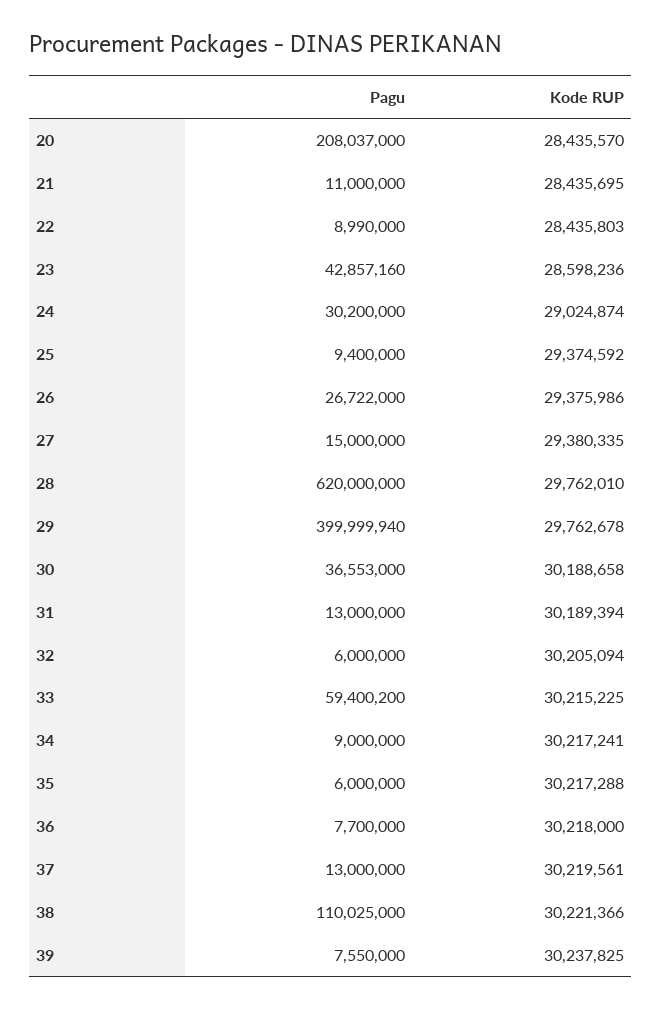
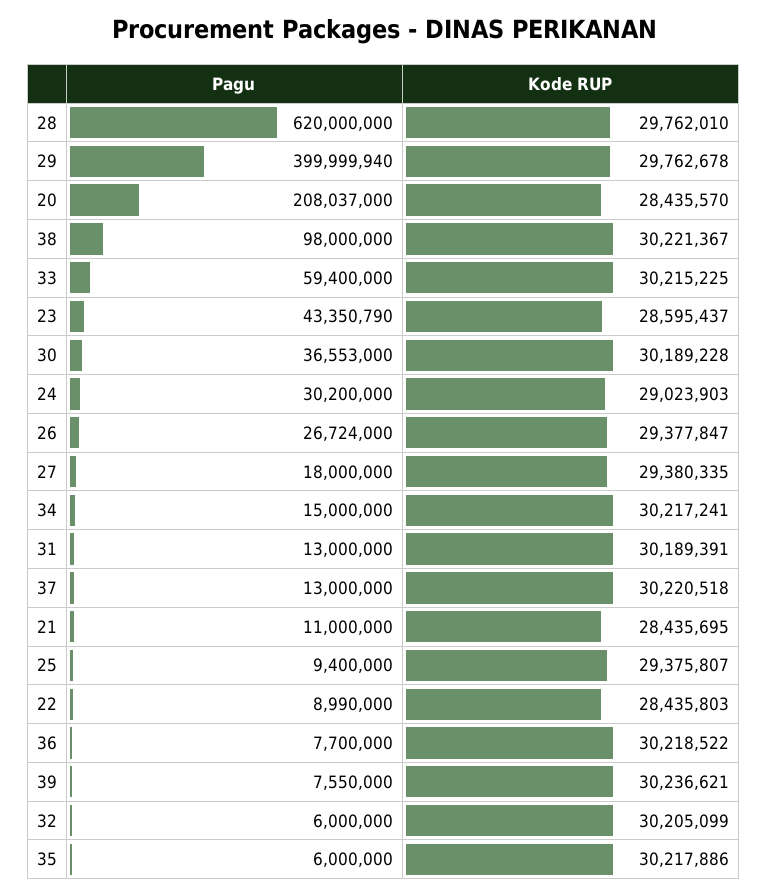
  {
    "Pagu": {
      "20": 208037000,
      "21": 11000000,
      "22": 8990000,
-     "23": 42857160,
+     "23": 43350790,
      "24": 30200000,
      "25": 9400000,
-     "26": 26722000,
+     "26": 26724000,
-     "27": 15000000,
+     "27": 18000000,
      "28": 620000000,
      "29": 399999940,
      "30": 36553000,
      "31": 13000000,
      "32": 6000000,
-     "33": 59400200,
+     "33": 59400000,
-     "34": 9000000,
+     "34": 15000000,
      "35": 6000000,
      "36": 7700000,
      "37": 13000000,
-     "38": 110025000,
+     "38": 98000000,
      "39": 7550000
    },
    "Kode RUP": {
      "20": 28435570,
      "21": 28435695,
      "22": 28435803,
-     "23": 28598236,
+     "23": 28595437,
-     "24": 29024874,
+     "24": 29023903,
-     "25": 29374592,
+     "25": 29375807,
-     "26": 29375986,
+     "26": 29377847,
      "27": 29380335,
      "28": 29762010,
      "29": 29762678,
-     "30": 30188658,
+     "30": 30189228,
-     "31": 30189394,
+     "31": 30189391,
-     "32": 30205094,
+     "32": 30205099,
      "33": 30215225,
      "34": 30217241,
-     "35": 30217288,
+     "35": 30217886,
-     "36": 30218000,
+     "36": 30218522,
-     "37": 30219561,
+     "37": 30220518,
-     "38": 30221366,
+     "38": 30221367,
-     "39": 30237825
+     "39": 30236621
    }
  }

